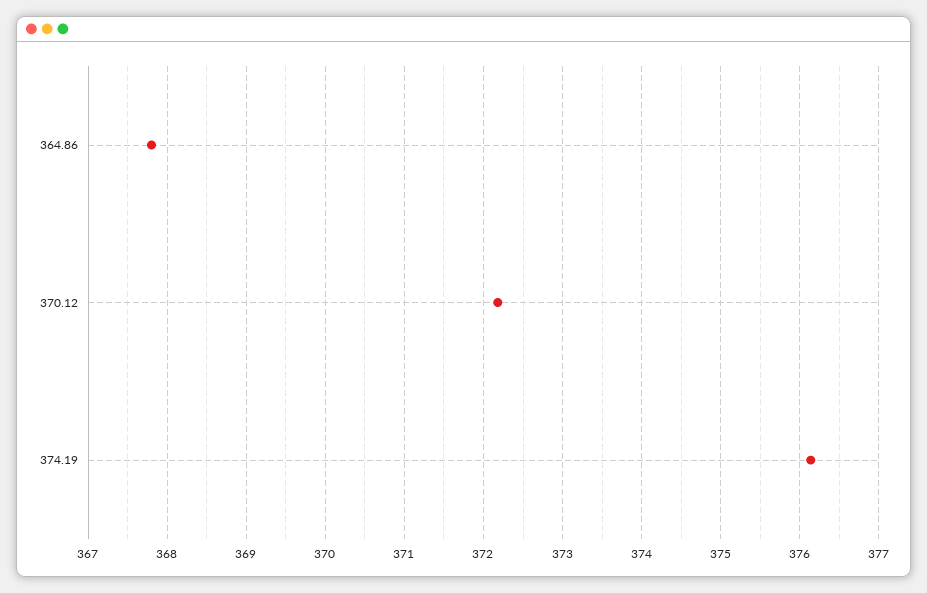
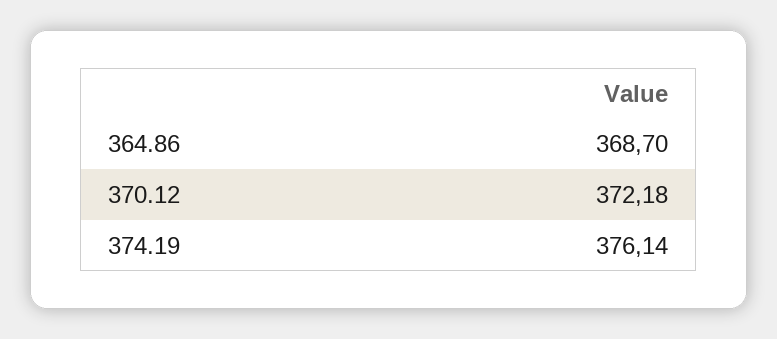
  {
-   "364.86": 367.8,
+   "364.86": 368.7,
    "370.12": 372.18,
    "374.19": 376.14
  }

